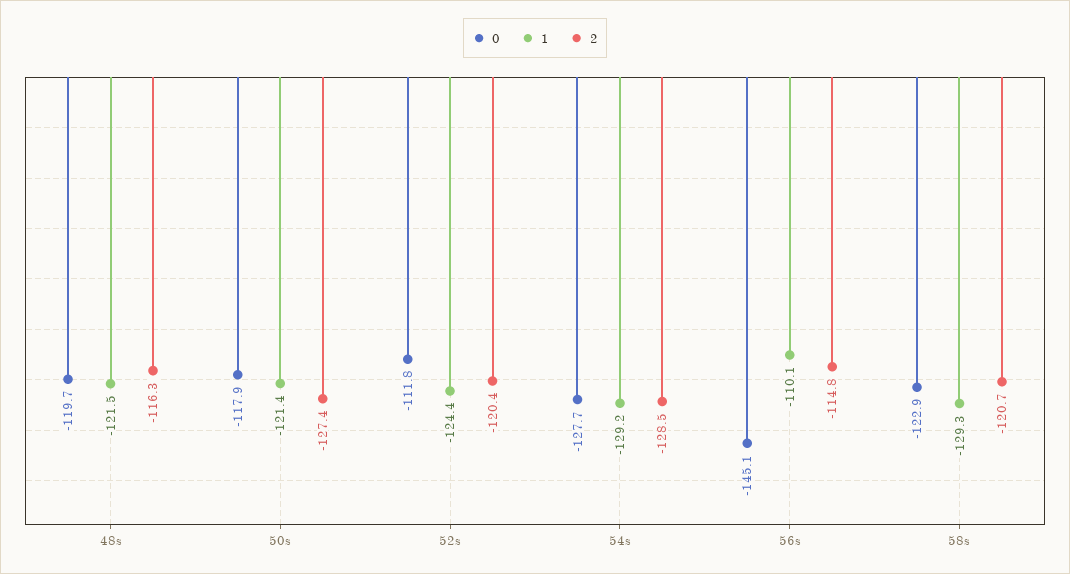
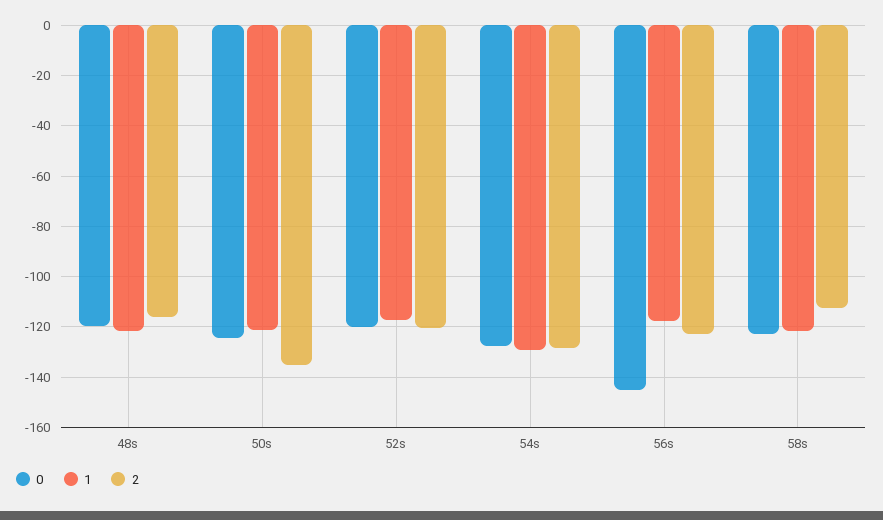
  {
    "0": {
      "48s": -119.7,
-     "50s": -117.9,
+     "50s": -125,
-     "52s": -111.8,
+     "52s": -120,
      "54s": -127.7,
      "56s": -145.1,
      "58s": -122.9
    },
    "1": {
      "48s": -121.5,
      "50s": -121.4,
-     "52s": -124.4,
+     "52s": -117.5,
      "54s": -129.2,
-     "56s": -110.1,
+     "56s": -117.5,
-     "58s": -129.3
+     "58s": -122.5
    },
    "2": {
      "48s": -116.3,
-     "50s": -127.4,
+     "50s": -135,
      "52s": -120.4,
      "54s": -128.5,
-     "56s": -114.8,
+     "56s": -122.5,
-     "58s": -120.7
+     "58s": -112.5
    }
  }

